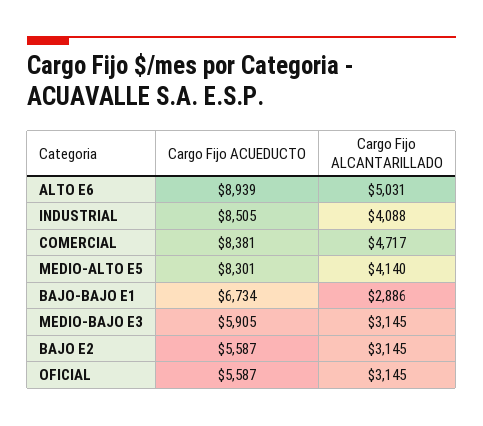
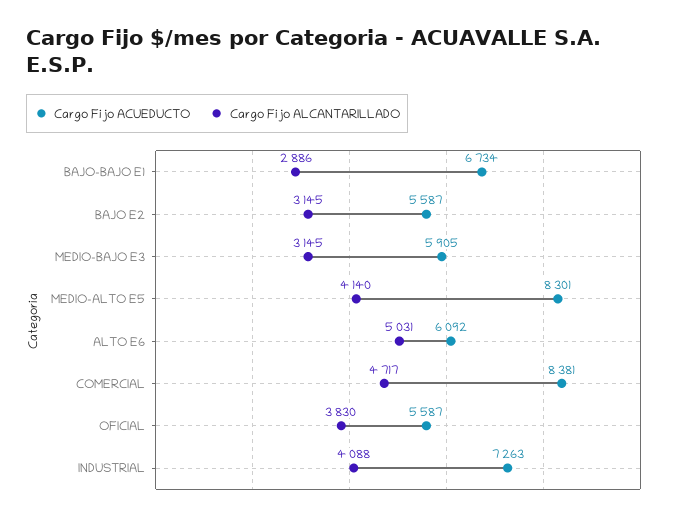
  {
    "Cargo Fijo ACUEDUCTO": {
-     "ALTO E6": 8939,
+     "ALTO E6": 6092,
-     "INDUSTRIAL": 8505,
+     "INDUSTRIAL": 7263,
      "COMERCIAL": 8381,
      "MEDIO-ALTO E5": 8301,
      "BAJO-BAJO E1": 6734,
      "MEDIO-BAJO E3": 5905,
      "BAJO E2": 5587,
      "OFICIAL": 5587
    },
    "Cargo Fijo ALCANTARILLADO": {
      "ALTO E6": 5031,
      "INDUSTRIAL": 4088,
      "COMERCIAL": 4717,
      "MEDIO-ALTO E5": 4140,
      "BAJO-BAJO E1": 2886,
      "MEDIO-BAJO E3": 3145,
      "BAJO E2": 3145,
-     "OFICIAL": 3145
+     "OFICIAL": 3830
    }
  }

